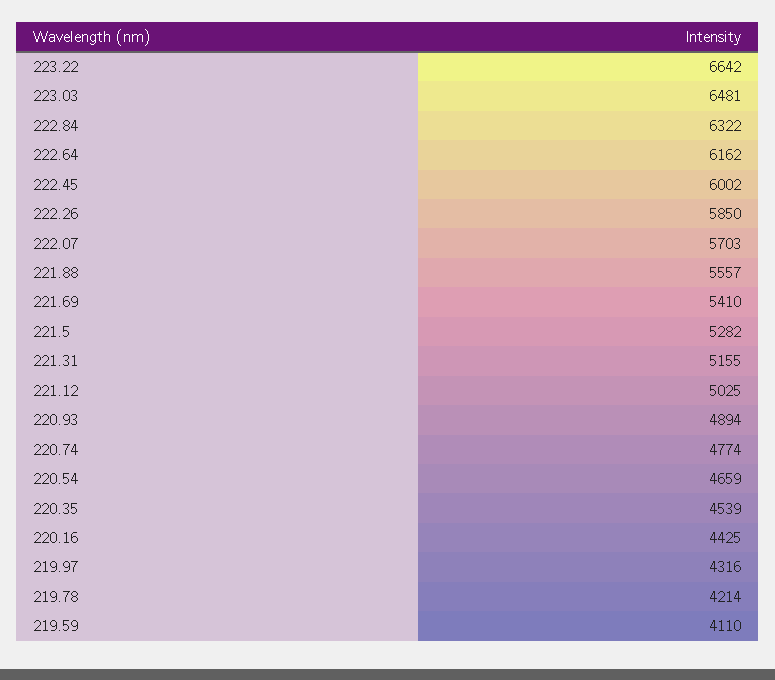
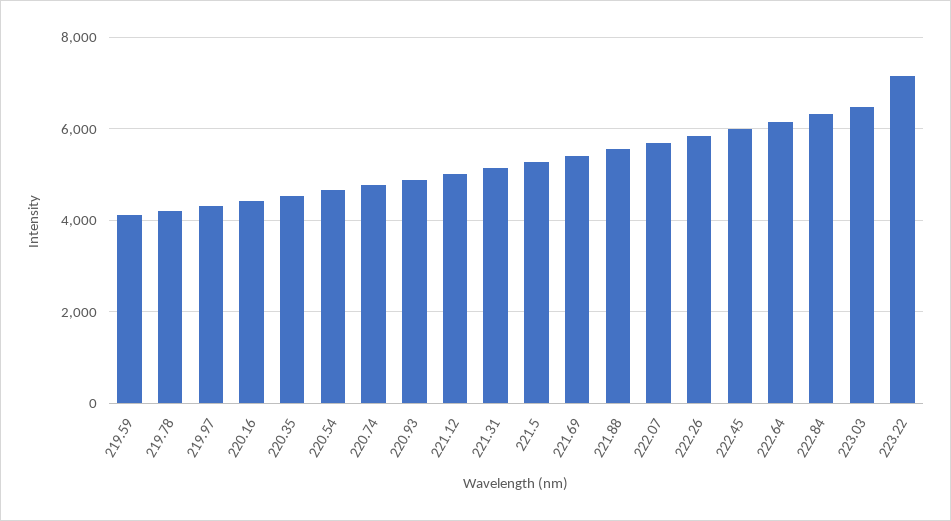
  {
-   "223.22": 6642,
+   "223.22": 7200,
    "223.03": 6481,
    "222.84": 6322,
    "222.64": 6162,
    "222.45": 6002,
    "222.26": 5850,
    "222.07": 5703,
    "221.88": 5557,
    "221.69": 5410,
    "221.5": 5282,
    "221.31": 5155,
    "221.12": 5025,
    "220.93": 4894,
    "220.74": 4774,
    "220.54": 4659,
    "220.35": 4539,
    "220.16": 4425,
    "219.97": 4316,
    "219.78": 4214,
    "219.59": 4110
  }

